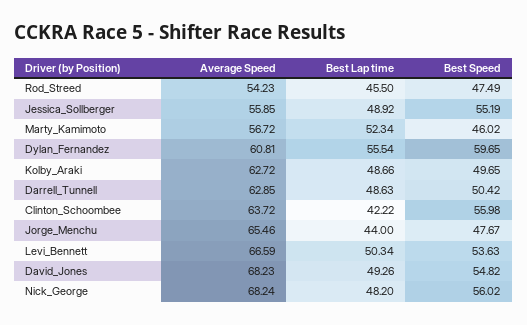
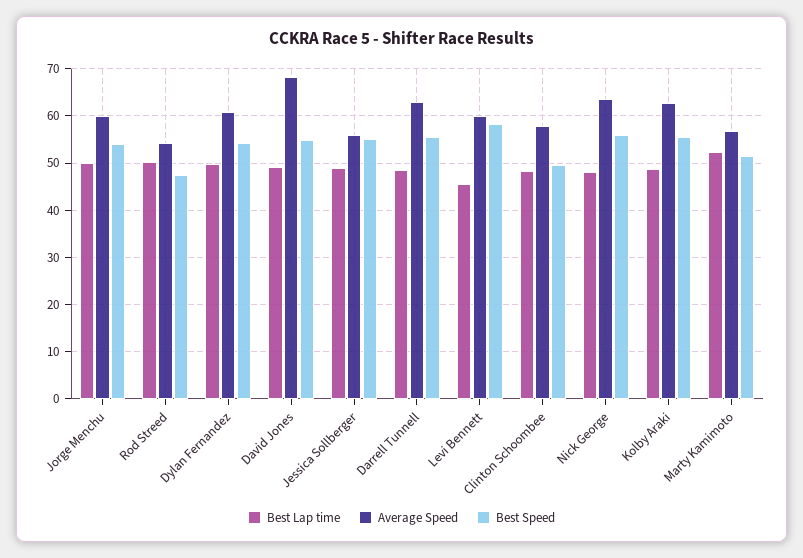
  {
    "Average Speed": {
      "Rod_Streed": 54.23,
      "Jessica_Sollberger": 55.85,
      "Marty_Kamimoto": 56.72,
      "Dylan_Fernandez": 60.81,
      "Kolby_Araki": 62.72,
      "Darrell_Tunnell": 62.85,
-     "Clinton_Schoombee": 63.72,
+     "Clinton_Schoombee": 58,
-     "Jorge_Menchu": 65.46,
+     "Jorge_Menchu": 60,
-     "Levi_Bennett": 66.59,
+     "Levi_Bennett": 60,
      "David_Jones": 68.23,
-     "Nick_George": 68.24
+     "Nick_George": 64
    },
    "Best Lap time": {
-     "Rod_Streed": 45.5,
+     "Rod_Streed": 50,
      "Jessica_Sollberger": 48.92,
      "Marty_Kamimoto": 52.34,
-     "Dylan_Fernandez": 55.54,
+     "Dylan_Fernandez": 50,
      "Kolby_Araki": 48.66,
      "Darrell_Tunnell": 48.63,
-     "Clinton_Schoombee": 42.22,
+     "Clinton_Schoombee": 48,
-     "Jorge_Menchu": 44,
+     "Jorge_Menchu": 50,
-     "Levi_Bennett": 50.34,
+     "Levi_Bennett": 46,
      "David_Jones": 49.26,
      "Nick_George": 48.2
    },
    "Best Speed": {
      "Rod_Streed": 47.49,
      "Jessica_Sollberger": 55.19,
-     "Marty_Kamimoto": 46.02,
+     "Marty_Kamimoto": 52,
-     "Dylan_Fernandez": 59.65,
+     "Dylan_Fernandez": 54,
-     "Kolby_Araki": 49.65,
+     "Kolby_Araki": 56,
-     "Darrell_Tunnell": 50.42,
+     "Darrell_Tunnell": 56,
-     "Clinton_Schoombee": 55.98,
+     "Clinton_Schoombee": 50,
-     "Jorge_Menchu": 47.67,
+     "Jorge_Menchu": 54,
-     "Levi_Bennett": 53.63,
+     "Levi_Bennett": 58,
      "David_Jones": 54.82,
      "Nick_George": 56.02
    }
  }

